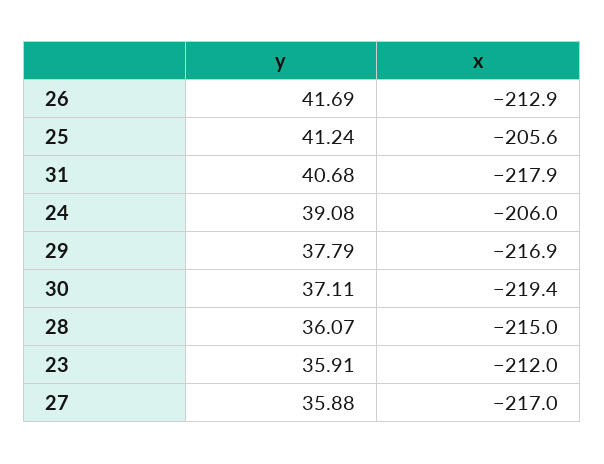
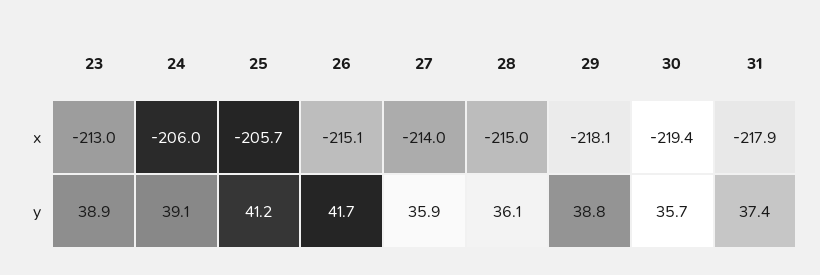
  {
    "y": {
      "26": 41.69,
      "25": 41.24,
-     "31": 40.68,
+     "31": 37.4,
      "24": 39.08,
-     "29": 37.79,
+     "29": 38.8,
-     "30": 37.11,
+     "30": 35.7,
      "28": 36.07,
-     "23": 35.91,
+     "23": 38.9,
      "27": 35.88
    },
    "x": {
-     "26": -212.9,
+     "26": -215.1,
-     "25": -205.6,
+     "25": -205.7,
      "31": -217.9,
      "24": -206,
-     "29": -216.9,
+     "29": -218.1,
      "30": -219.4,
      "28": -215,
-     "23": -212,
+     "23": -213,
-     "27": -217
+     "27": -214
    }
  }

